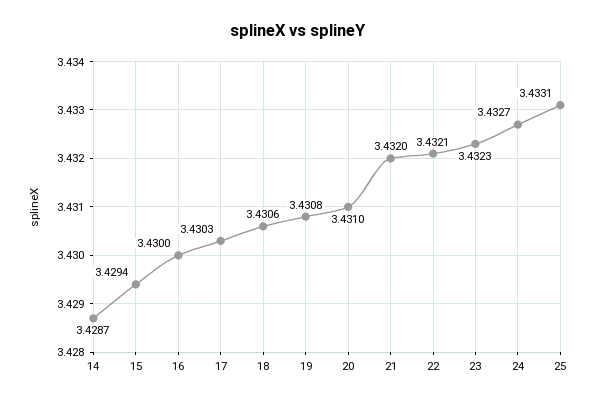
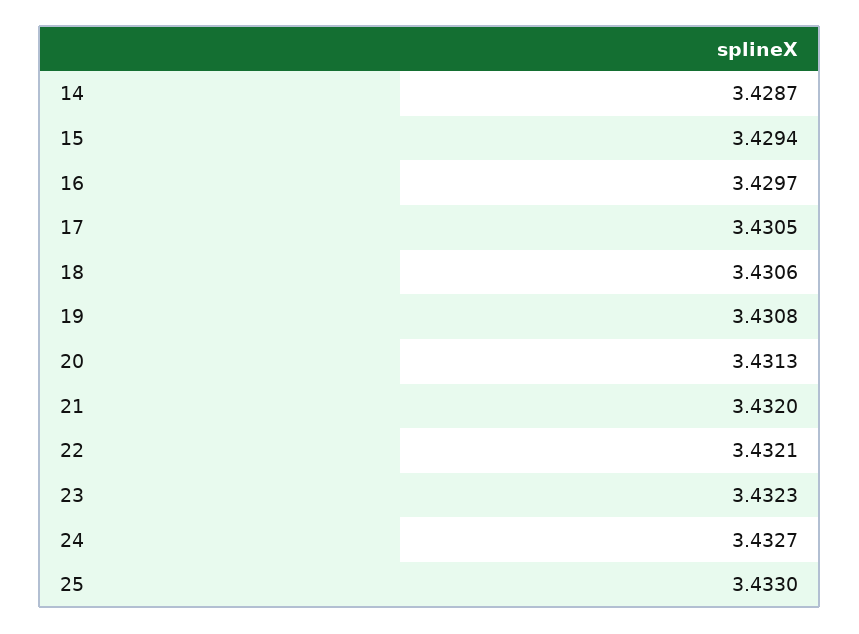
  {
    "14": 3.4287,
    "15": 3.4294,
-   "16": 3.43,
+   "16": 3.4297,
-   "17": 3.4303,
+   "17": 3.4305,
    "18": 3.4306,
    "19": 3.4308,
-   "20": 3.431,
+   "20": 3.4313,
    "21": 3.432,
    "22": 3.4321,
    "23": 3.4323,
    "24": 3.4327,
-   "25": 3.4331
+   "25": 3.433
  }

